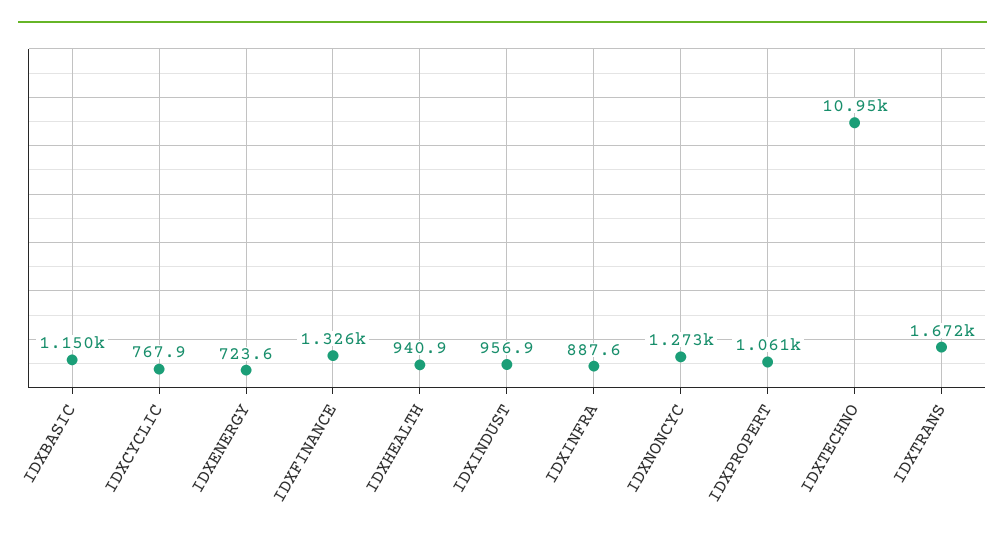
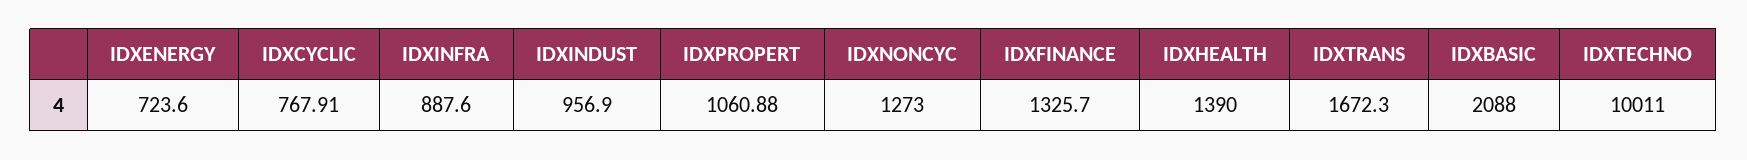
  {
-   "IDXBASIC": 1150,
+   "IDXBASIC": 2088,
    "IDXCYCLIC": 767.91,
    "IDXENERGY": 723.6,
    "IDXFINANCE": 1325.7,
-   "IDXHEALTH": 940.9,
+   "IDXHEALTH": 1390,
    "IDXINDUST": 956.9,
    "IDXINFRA": 887.6,
    "IDXNONCYC": 1273,
    "IDXPROPERT": 1060.88,
-   "IDXTECHNO": 10950,
+   "IDXTECHNO": 10011,
    "IDXTRANS": 1672.3
  }

